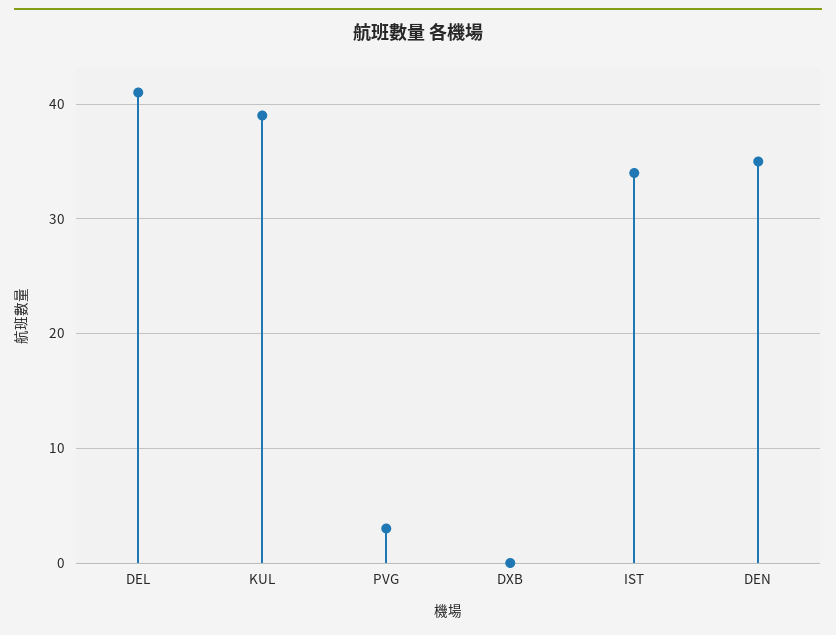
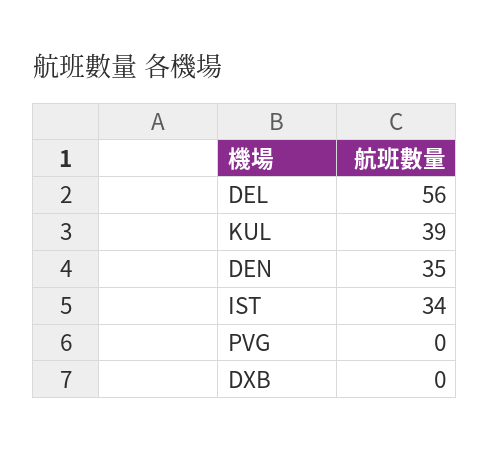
  {
-   "DEL": 41,
+   "DEL": 56,
    "KUL": 39,
-   "PVG": 3,
+   "PVG": 0,
    "DXB": 0,
    "IST": 34,
    "DEN": 35
  }

